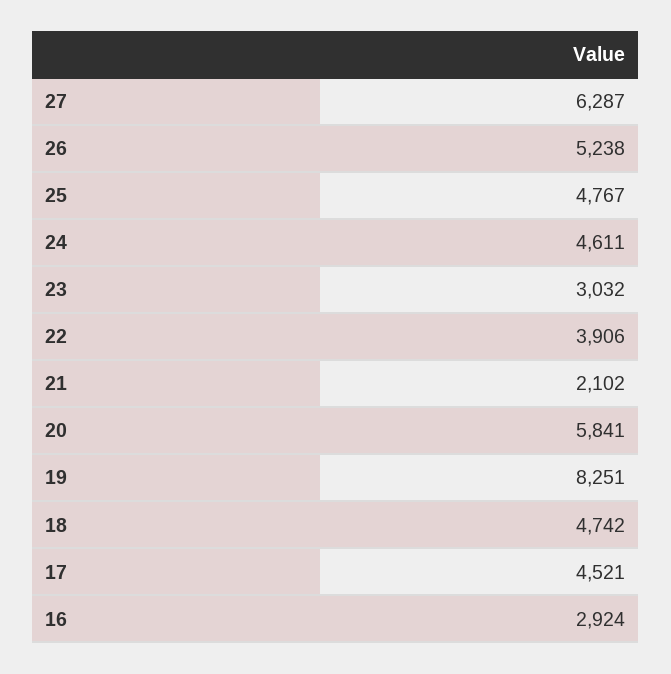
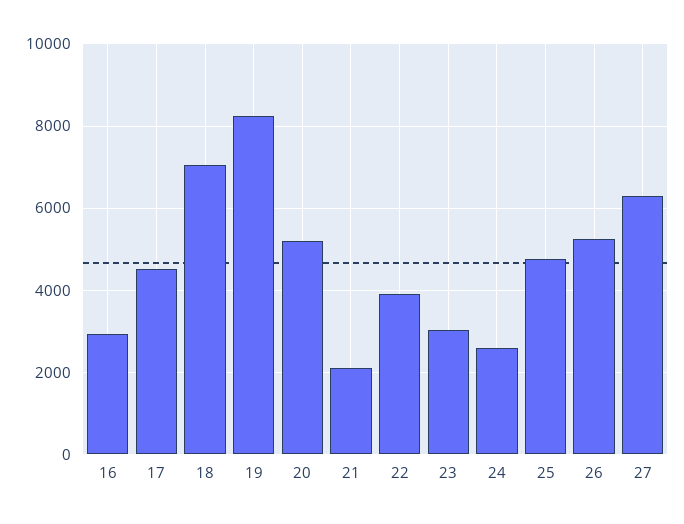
  {
    "27": 6287,
    "26": 5238,
    "25": 4767,
-   "24": 4611,
+   "24": 2600,
    "23": 3032,
    "22": 3906,
    "21": 2102,
-   "20": 5841,
+   "20": 5200,
    "19": 8251,
-   "18": 4742,
+   "18": 7000,
    "17": 4521,
    "16": 2924
  }

